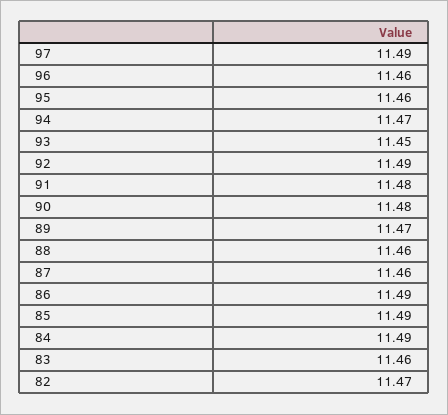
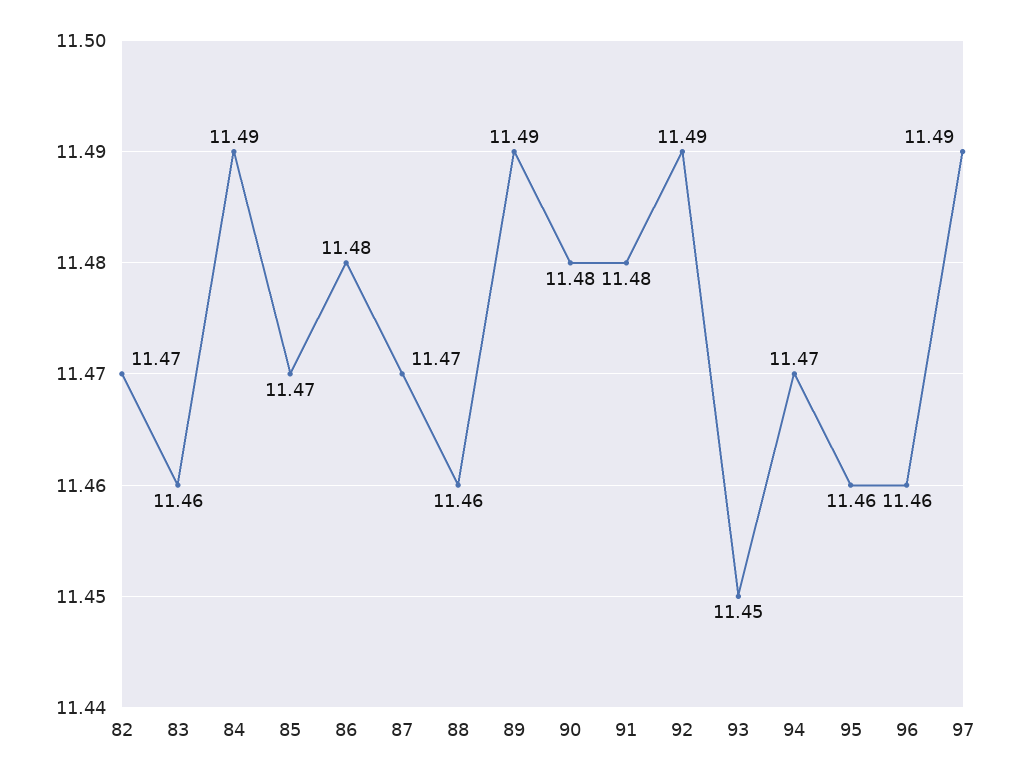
  {
    "97": 11.49,
    "96": 11.46,
    "95": 11.46,
    "94": 11.47,
    "93": 11.45,
    "92": 11.49,
    "91": 11.48,
    "90": 11.48,
-   "89": 11.47,
+   "89": 11.49,
    "88": 11.46,
-   "87": 11.46,
+   "87": 11.47,
-   "86": 11.49,
+   "86": 11.48,
-   "85": 11.49,
+   "85": 11.47,
    "84": 11.49,
    "83": 11.46,
    "82": 11.47
  }

